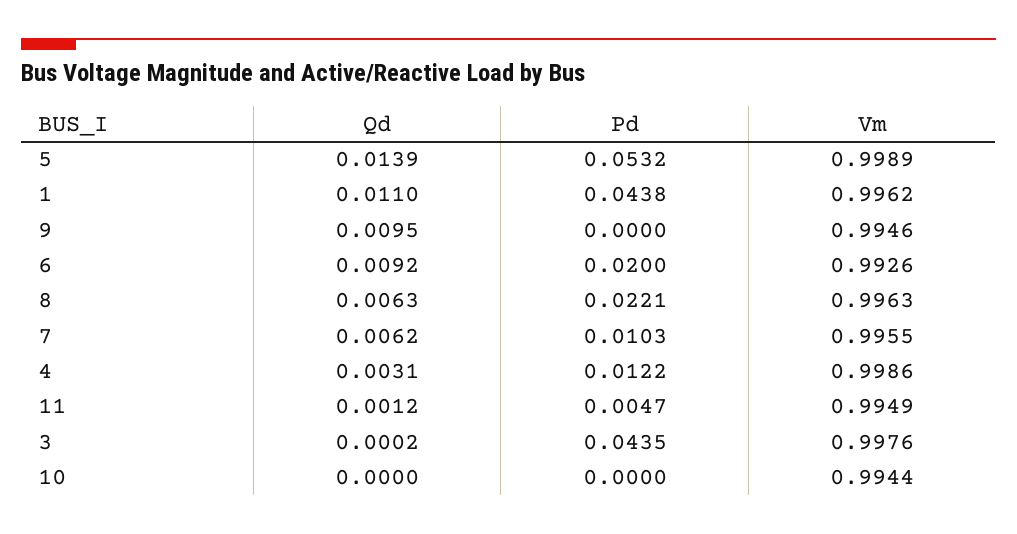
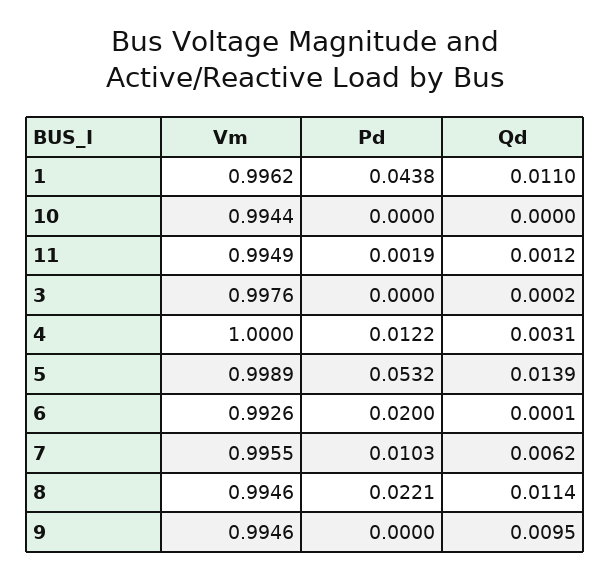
  {
    "Qd": {
      "5": 0.0139,
      "1": 0.011,
      "9": 0.0095,
-     "6": 0.0092,
+     "6": 0.0001,
-     "8": 0.0063,
+     "8": 0.0114,
      "7": 0.0062,
      "4": 0.0031,
      "11": 0.0012,
      "3": 0.0002,
      "10": 0
    },
    "Pd": {
      "5": 0.0532,
      "1": 0.0438,
      "9": 0,
      "6": 0.02,
      "8": 0.0221,
      "7": 0.0103,
      "4": 0.0122,
-     "11": 0.0047,
+     "11": 0.0019,
-     "3": 0.0435,
+     "3": 0,
      "10": 0
    },
    "Vm": {
      "5": 0.9989,
      "1": 0.9962,
      "9": 0.9946,
      "6": 0.9926,
-     "8": 0.9963,
+     "8": 0.9946,
      "7": 0.9955,
-     "4": 0.9986,
+     "4": 1,
      "11": 0.9949,
      "3": 0.9976,
      "10": 0.9944
    }
  }

